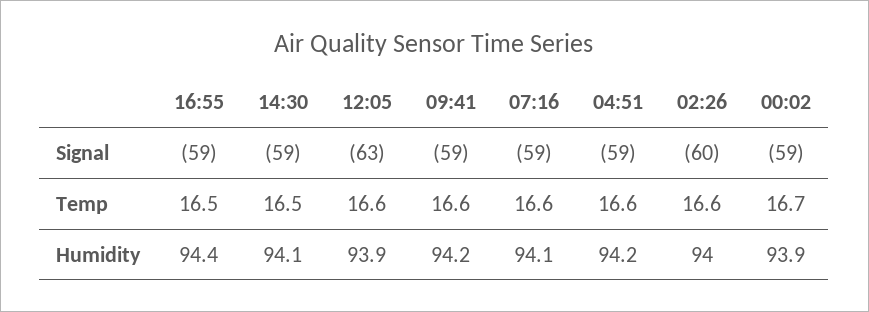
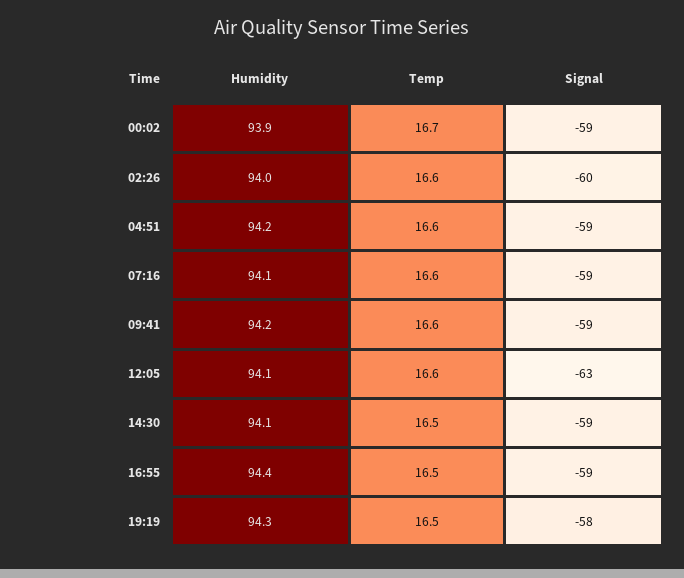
  {
    "16:55": {
      "Signal": -59,
      "Temp": 16.5,
      "Humidity": 94.4
    },
    "14:30": {
      "Signal": -59,
      "Temp": 16.5,
      "Humidity": 94.1
    },
    "12:05": {
      "Signal": -63,
      "Temp": 16.6,
-     "Humidity": 93.9
+     "Humidity": 94.1
    },
    "09:41": {
      "Signal": -59,
      "Temp": 16.6,
      "Humidity": 94.2
    },
    "07:16": {
      "Signal": -59,
      "Temp": 16.6,
      "Humidity": 94.1
    },
    "04:51": {
      "Signal": -59,
      "Temp": 16.6,
      "Humidity": 94.2
    },
    "02:26": {
      "Signal": -60,
      "Temp": 16.6,
      "Humidity": 94
    },
    "00:02": {
      "Signal": -59,
      "Temp": 16.7,
      "Humidity": 93.9
-   }
+   },
+   "19:19": {
+     "Humidity": 94.3,
+     "Temp": 16.5,
+     "Signal": -58
+   }
  }

